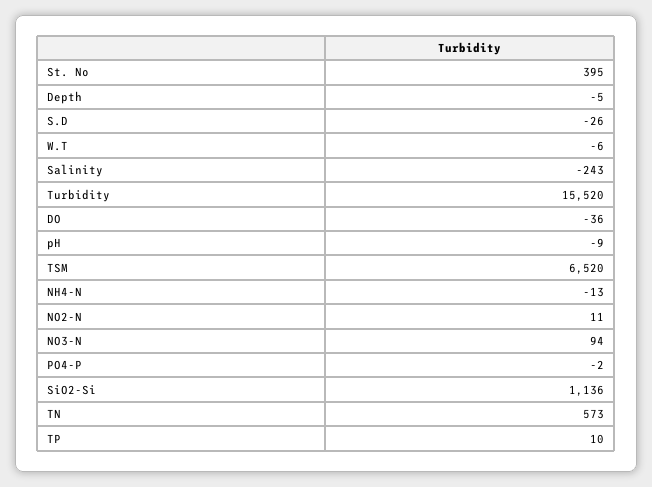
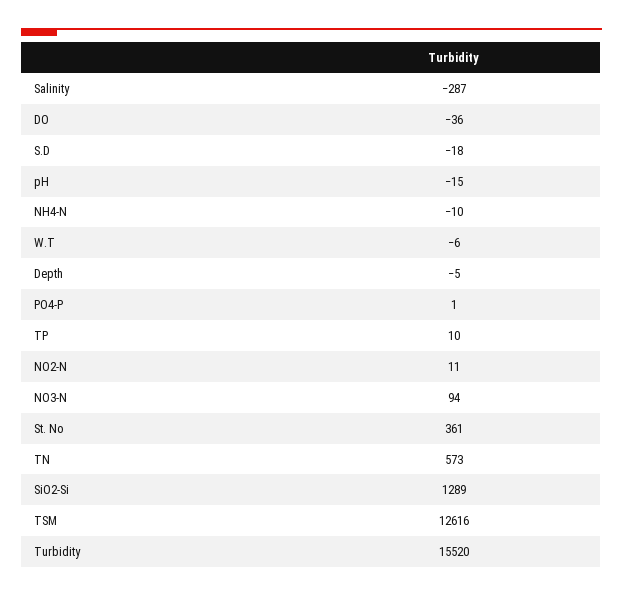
  {
-   "St. No": 395,
+   "St. No": 361,
    "Depth": -5,
-   "S.D": -26,
+   "S.D": -18,
    "W.T": -6,
-   "Salinity": -243,
+   "Salinity": -287,
    "Turbidity": 15520,
    "DO": -36,
-   "pH": -9,
+   "pH": -15,
-   "TSM": 6520,
+   "TSM": 12616,
-   "NH4-N": -13,
+   "NH4-N": -10,
    "NO2-N": 11,
    "NO3-N": 94,
-   "PO4-P": -2,
+   "PO4-P": 1,
-   "SiO2-Si": 1136,
+   "SiO2-Si": 1289,
    "TN": 573,
    "TP": 10
  }

